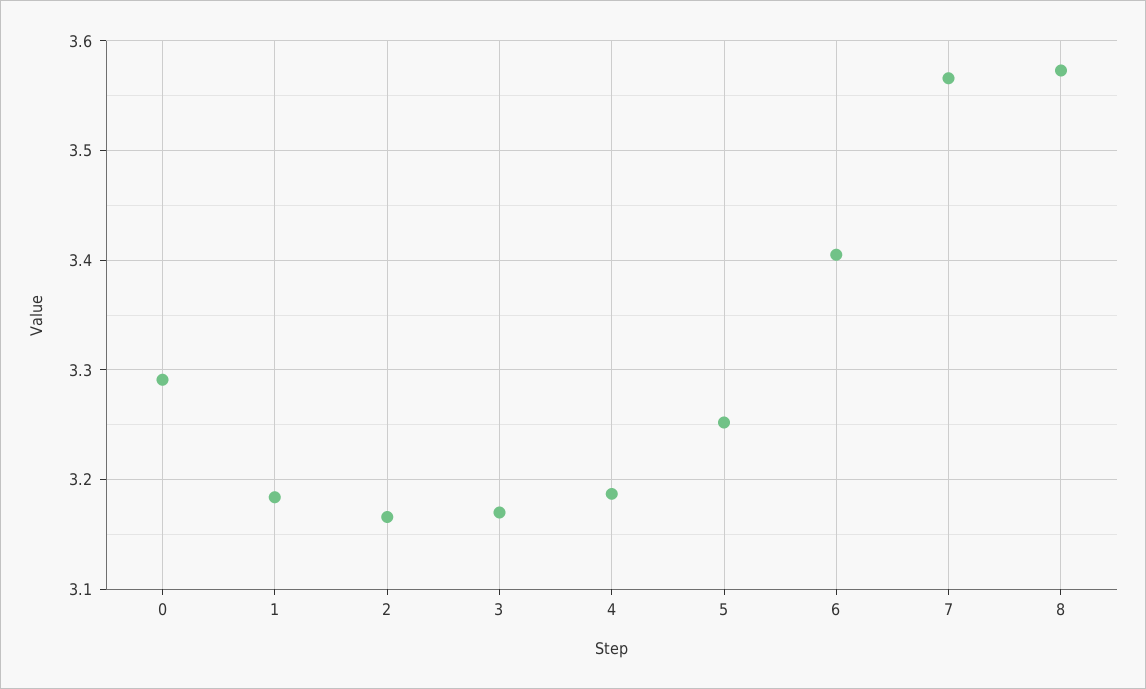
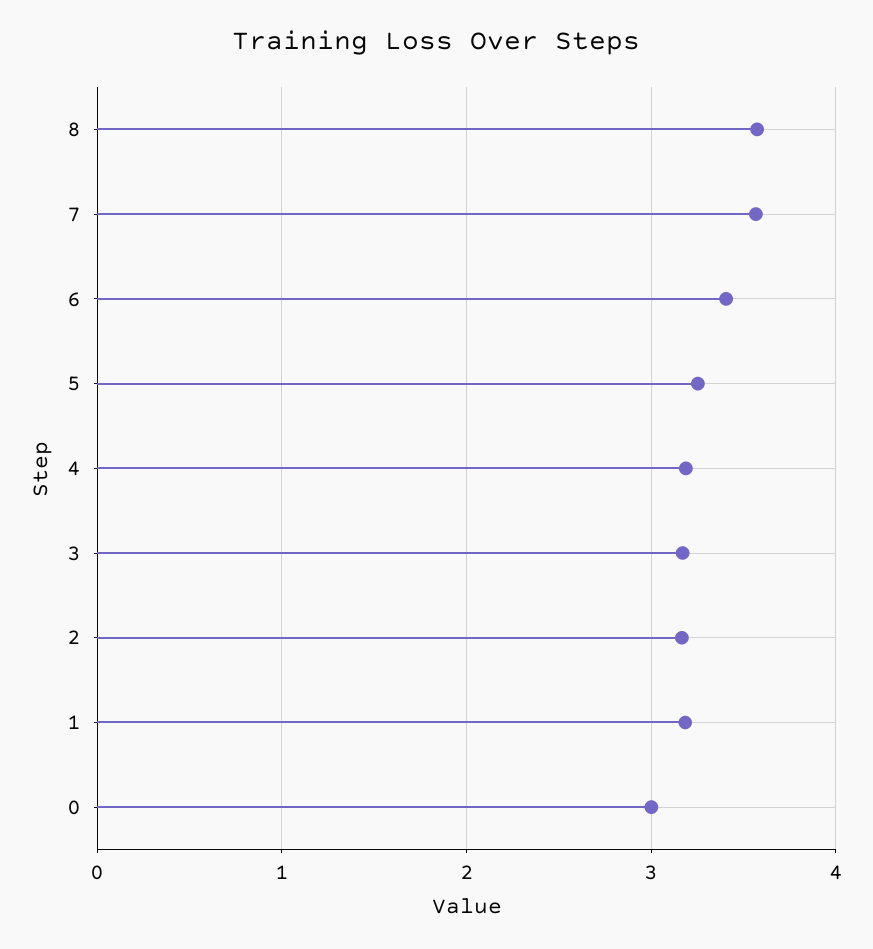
  {
-   "0": 3.29,
+   "0": 3,
    "1": 3.18,
    "2": 3.17,
    "3": 3.17,
    "4": 3.19,
    "5": 3.25,
    "6": 3.41,
    "7": 3.57,
    "8": 3.57
  }

